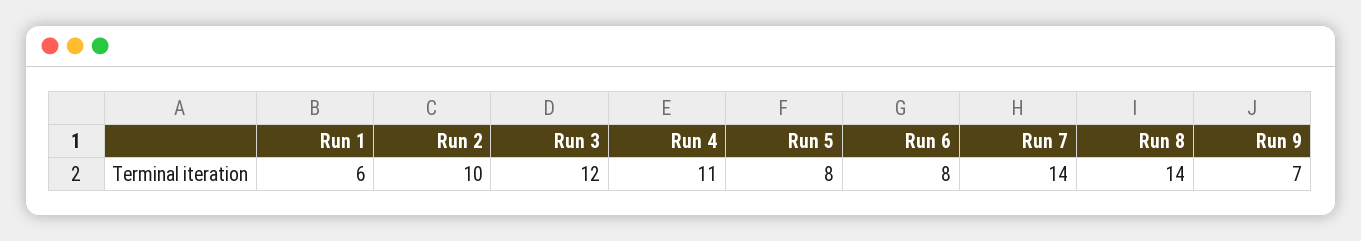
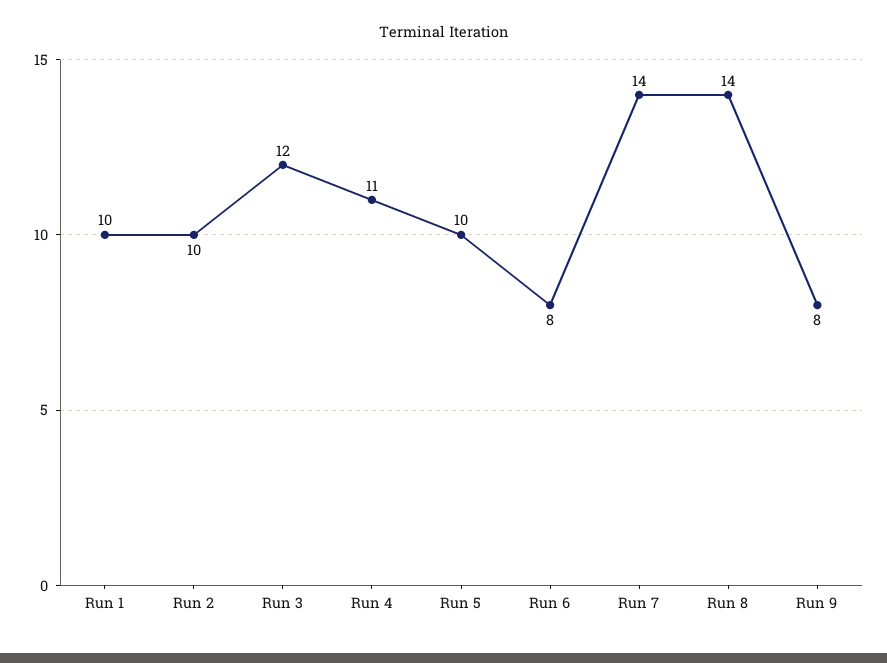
  {
-   "Run 1": 6,
+   "Run 1": 10,
    "Run 2": 10,
    "Run 3": 12,
    "Run 4": 11,
-   "Run 5": 8,
+   "Run 5": 10,
    "Run 6": 8,
    "Run 7": 14,
    "Run 8": 14,
-   "Run 9": 7
+   "Run 9": 8
  }

